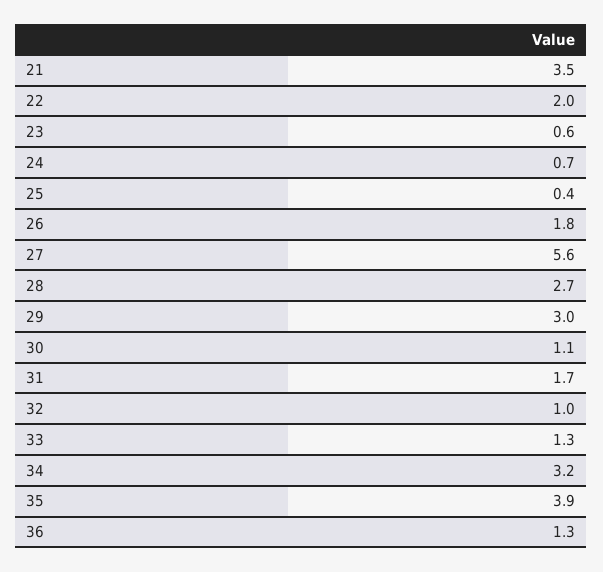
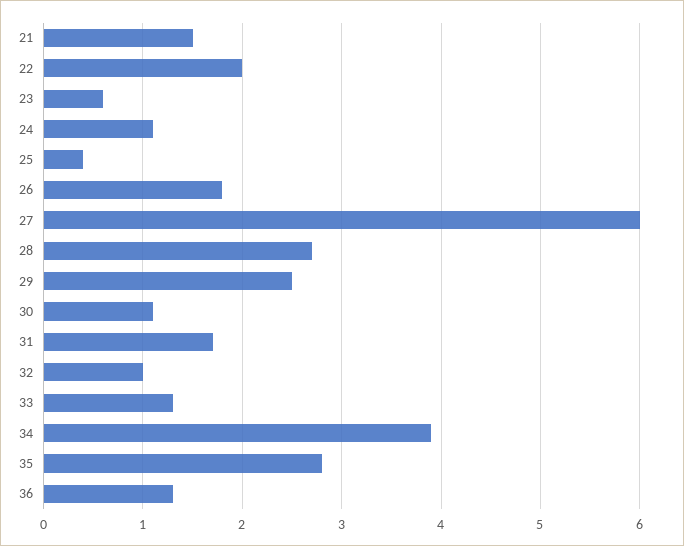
  {
-   "21": 3.5,
+   "21": 1.5,
    "22": 2,
    "23": 0.6,
-   "24": 0.7,
+   "24": 1.1,
    "25": 0.4,
    "26": 1.8,
-   "27": 5.6,
+   "27": 6,
    "28": 2.7,
-   "29": 3,
+   "29": 2.5,
    "30": 1.1,
    "31": 1.7,
    "32": 1,
    "33": 1.3,
-   "34": 3.2,
+   "34": 3.9,
-   "35": 3.9,
+   "35": 2.8,
    "36": 1.3
  }

